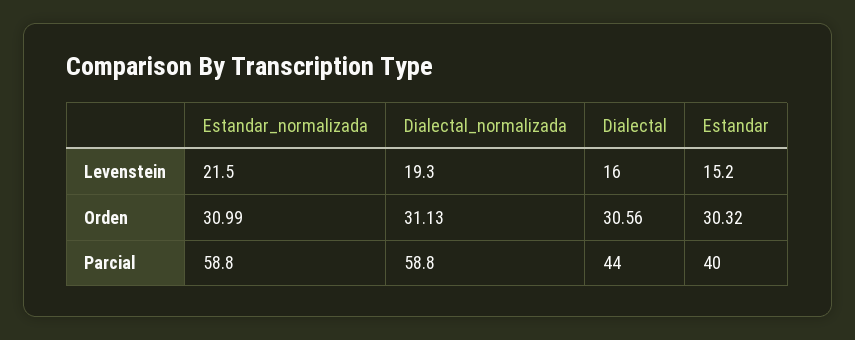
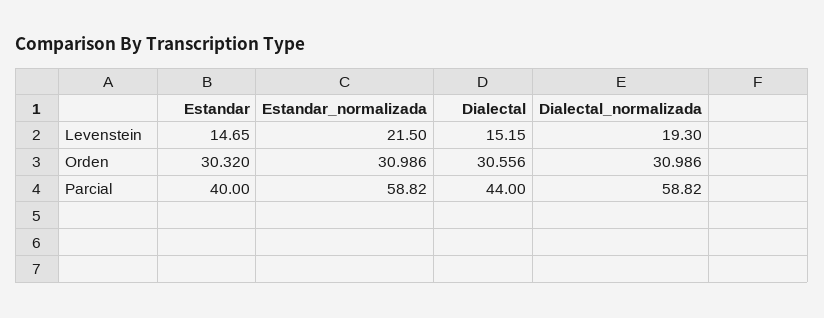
  {
    "Estandar_normalizada": {
      "Levenstein": 21.5,
      "Orden": 30.986,
      "Parcial": 58.82
    },
    "Dialectal_normalizada": {
      "Levenstein": 19.3,
-     "Orden": 31.13,
+     "Orden": 30.986,
      "Parcial": 58.82
    },
    "Dialectal": {
-     "Levenstein": 16,
+     "Levenstein": 15.15,
      "Orden": 30.556,
      "Parcial": 44
    },
    "Estandar": {
-     "Levenstein": 15.2,
+     "Levenstein": 14.65,
      "Orden": 30.32,
      "Parcial": 40
    }
  }

